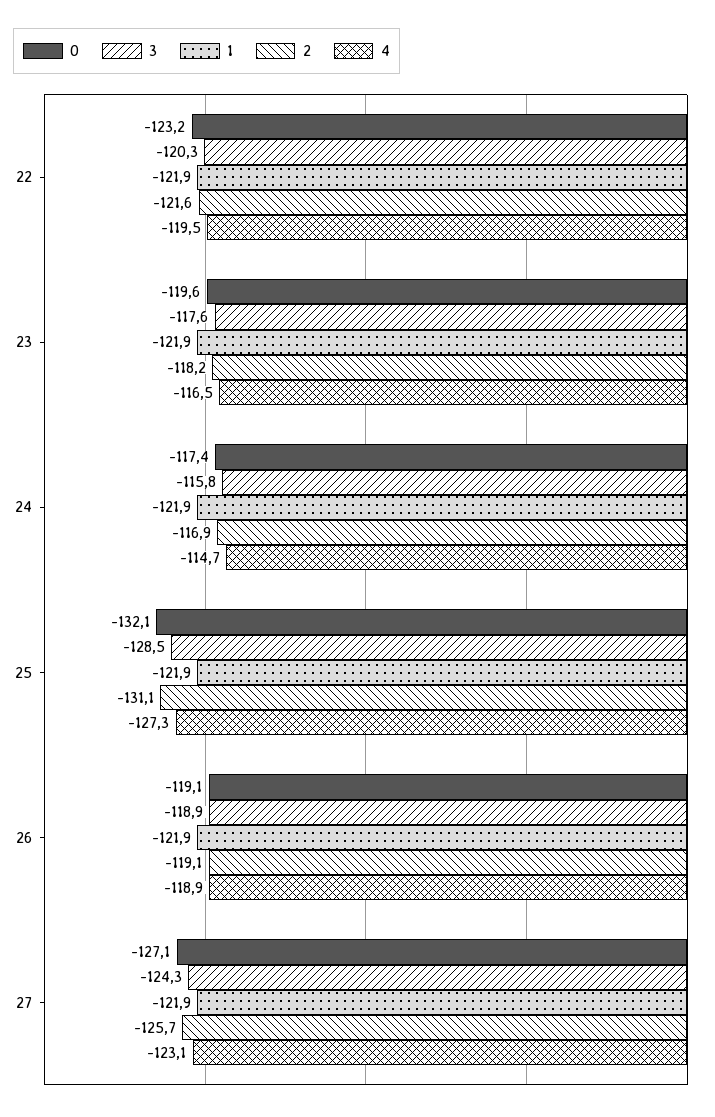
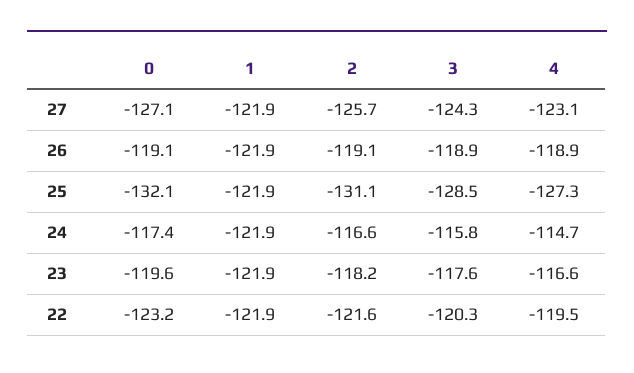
  {
    "0": {
      "22": -123.2,
      "23": -119.6,
      "24": -117.4,
      "25": -132.1,
      "26": -119.1,
      "27": -127.1
    },
    "3": {
      "22": -120.3,
      "23": -117.6,
      "24": -115.8,
      "25": -128.5,
      "26": -118.9,
      "27": -124.3
    },
    "1": {
      "22": -121.9,
      "23": -121.9,
      "24": -121.9,
      "25": -121.9,
      "26": -121.9,
      "27": -121.9
    },
    "2": {
      "22": -121.6,
      "23": -118.2,
-     "24": -116.9,
+     "24": -116.6,
      "25": -131.1,
      "26": -119.1,
      "27": -125.7
    },
    "4": {
      "22": -119.5,
-     "23": -116.5,
+     "23": -116.6,
      "24": -114.7,
      "25": -127.3,
      "26": -118.9,
      "27": -123.1
    }
  }

